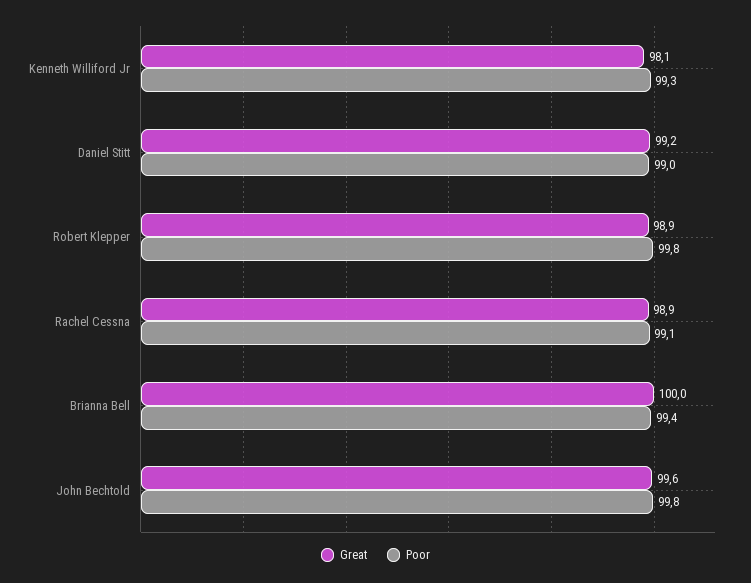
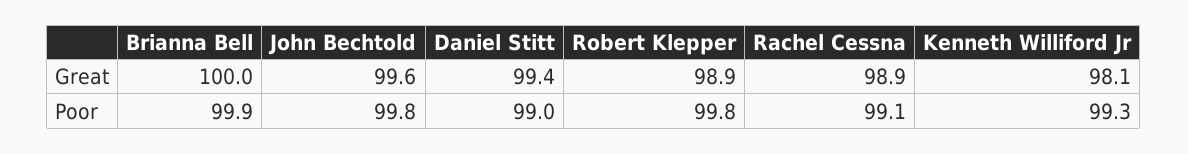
  {
    "Great": {
      "Kenneth Williford Jr": 98.1,
-     "Daniel Stitt": 99.2,
+     "Daniel Stitt": 99.4,
      "Robert Klepper": 98.9,
      "Rachel Cessna": 98.9,
      "Brianna Bell": 100,
      "John Bechtold": 99.6
    },
    "Poor": {
      "Kenneth Williford Jr": 99.3,
      "Daniel Stitt": 99,
      "Robert Klepper": 99.8,
      "Rachel Cessna": 99.1,
-     "Brianna Bell": 99.4,
+     "Brianna Bell": 99.9,
      "John Bechtold": 99.8
    }
  }

